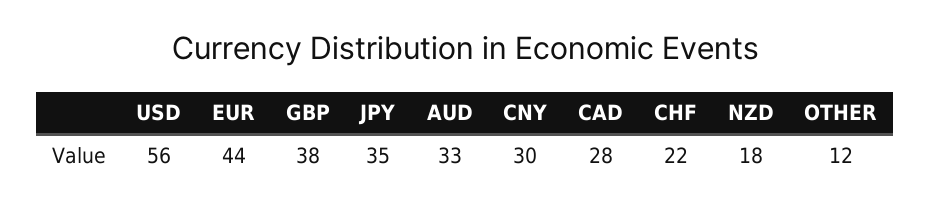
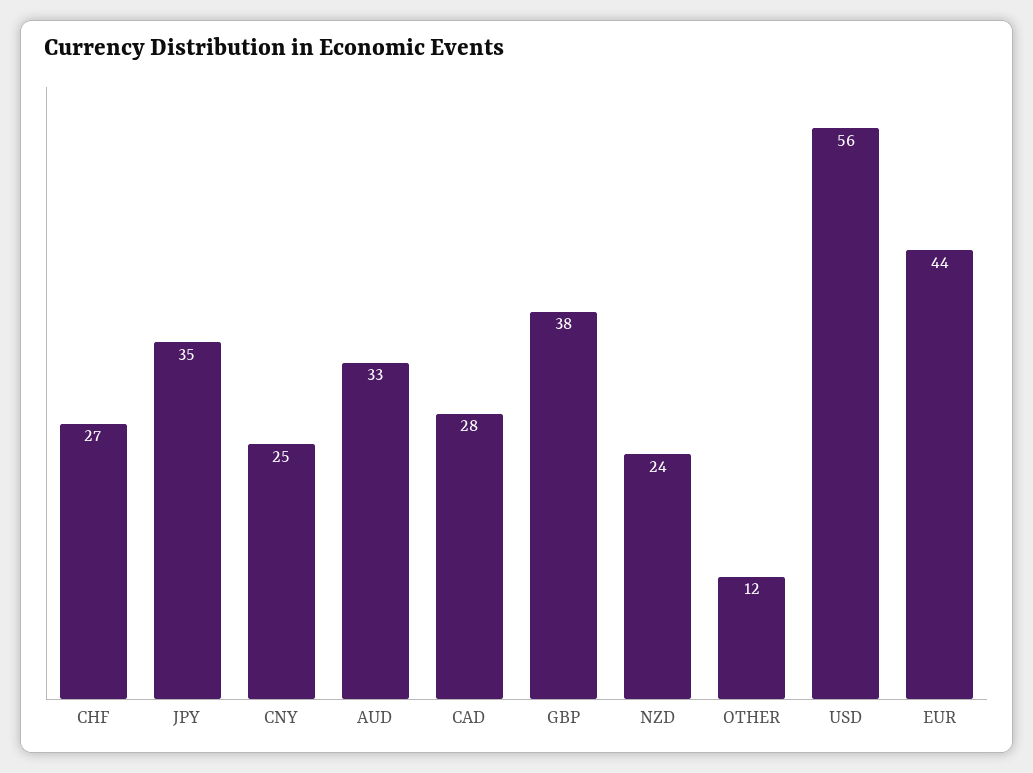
  {
    "USD": 56,
    "EUR": 44,
    "GBP": 38,
    "JPY": 35,
    "AUD": 33,
-   "CNY": 30,
+   "CNY": 25,
    "CAD": 28,
-   "CHF": 22,
+   "CHF": 27,
-   "NZD": 18,
+   "NZD": 24,
    "OTHER": 12
  }

